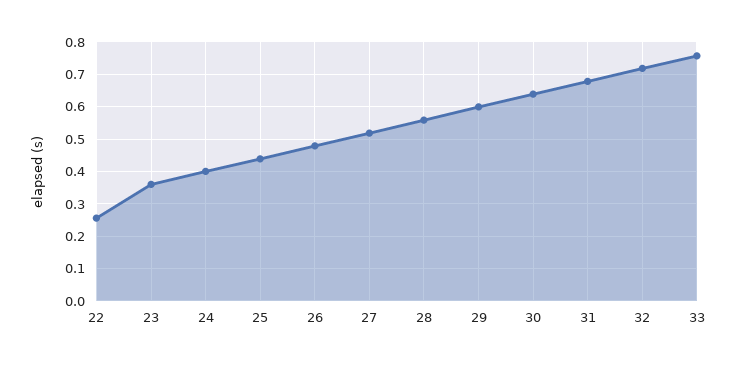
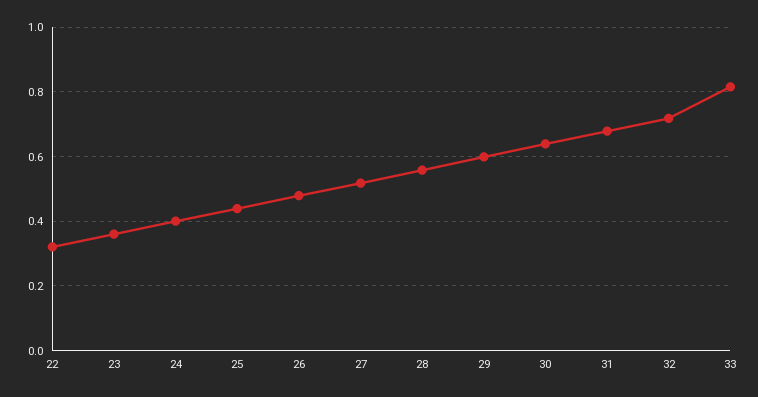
  {
-   "22": 0.26,
+   "22": 0.32,
    "23": 0.36,
    "24": 0.4,
    "25": 0.44,
    "26": 0.48,
    "27": 0.52,
    "28": 0.56,
    "29": 0.6,
    "30": 0.64,
    "31": 0.68,
    "32": 0.72,
-   "33": 0.76
+   "33": 0.82
  }

